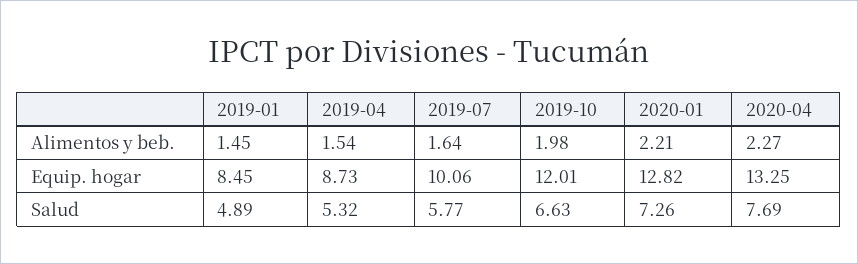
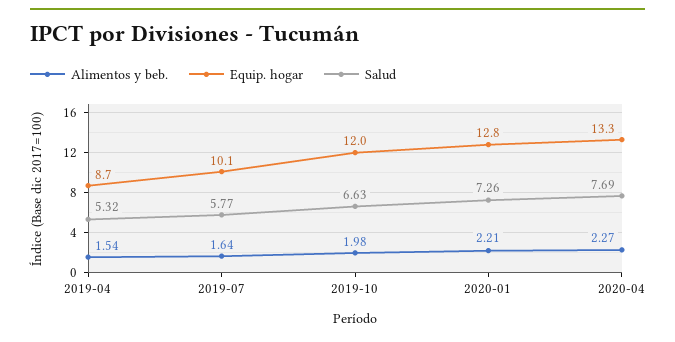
  {
    "Alimentos y beb.": {
-     "2019-01": 1.45,
      "2019-04": 1.54,
      "2019-07": 1.64,
      "2019-10": 1.98,
      "2020-01": 2.21,
      "2020-04": 2.27
    },
    "Equip. hogar": {
-     "2019-01": 8.45,
      "2019-04": 8.73,
      "2019-07": 10.06,
      "2019-10": 12.01,
      "2020-01": 12.82,
      "2020-04": 13.25
    },
    "Salud": {
-     "2019-01": 4.89,
      "2019-04": 5.32,
      "2019-07": 5.77,
      "2019-10": 6.63,
      "2020-01": 7.26,
      "2020-04": 7.69
    }
  }

